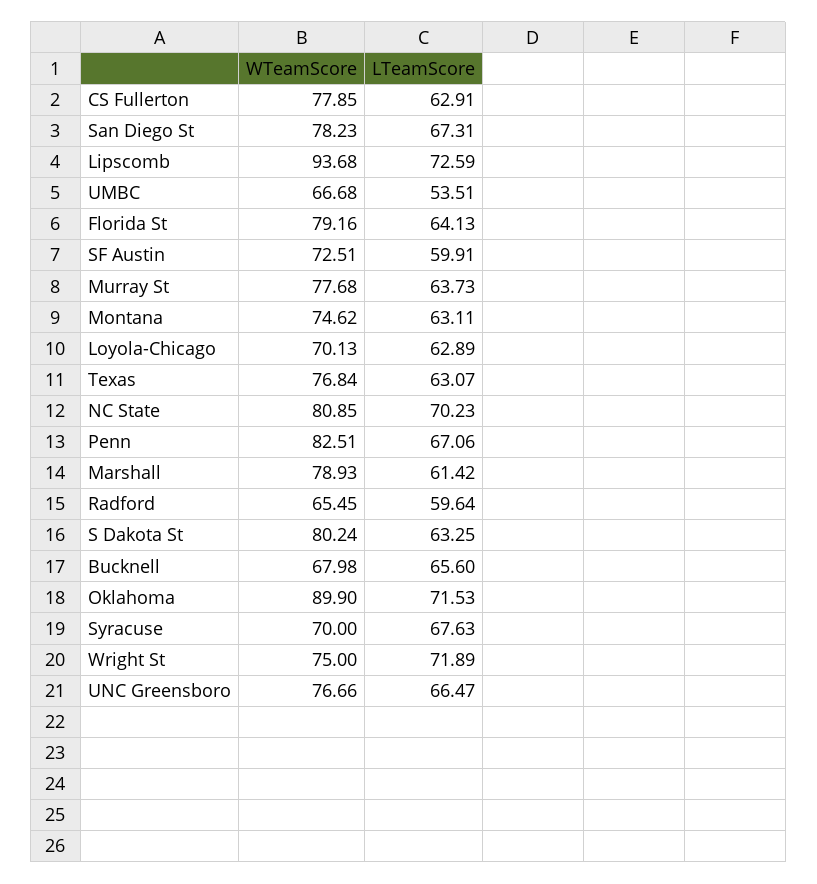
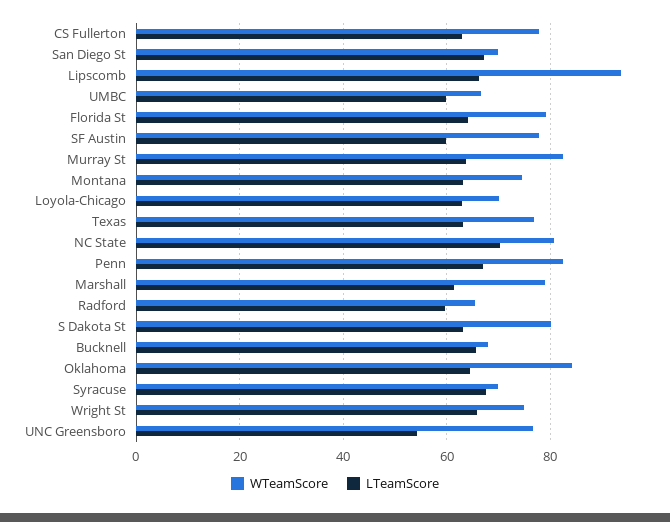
  {
    "WTeamScore": {
      "CS Fullerton": 77.85,
-     "San Diego St": 78.23,
+     "San Diego St": 70,
      "Lipscomb": 93.68,
      "UMBC": 66.68,
      "Florida St": 79.16,
-     "SF Austin": 72.51,
+     "SF Austin": 78,
-     "Murray St": 77.68,
+     "Murray St": 82,
      "Montana": 74.62,
      "Loyola-Chicago": 70.13,
      "Texas": 76.84,
      "NC State": 80.85,
      "Penn": 82.51,
      "Marshall": 78.93,
      "Radford": 65.45,
      "S Dakota St": 80.24,
      "Bucknell": 67.98,
-     "Oklahoma": 89.9,
+     "Oklahoma": 84,
      "Syracuse": 70,
      "Wright St": 75,
      "UNC Greensboro": 76.66
    },
    "LTeamScore": {
      "CS Fullerton": 62.91,
      "San Diego St": 67.31,
-     "Lipscomb": 72.59,
+     "Lipscomb": 66,
-     "UMBC": 53.51,
+     "UMBC": 60,
      "Florida St": 64.13,
      "SF Austin": 59.91,
      "Murray St": 63.73,
      "Montana": 63.11,
      "Loyola-Chicago": 62.89,
      "Texas": 63.07,
      "NC State": 70.23,
      "Penn": 67.06,
      "Marshall": 61.42,
      "Radford": 59.64,
      "S Dakota St": 63.25,
      "Bucknell": 65.6,
-     "Oklahoma": 71.53,
+     "Oklahoma": 64,
      "Syracuse": 67.63,
-     "Wright St": 71.89,
+     "Wright St": 66,
-     "UNC Greensboro": 66.47
+     "UNC Greensboro": 54
    }
  }

